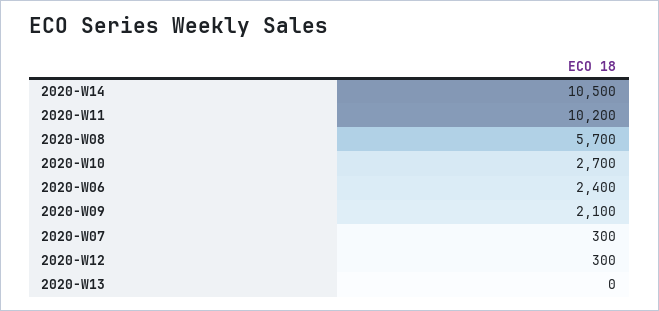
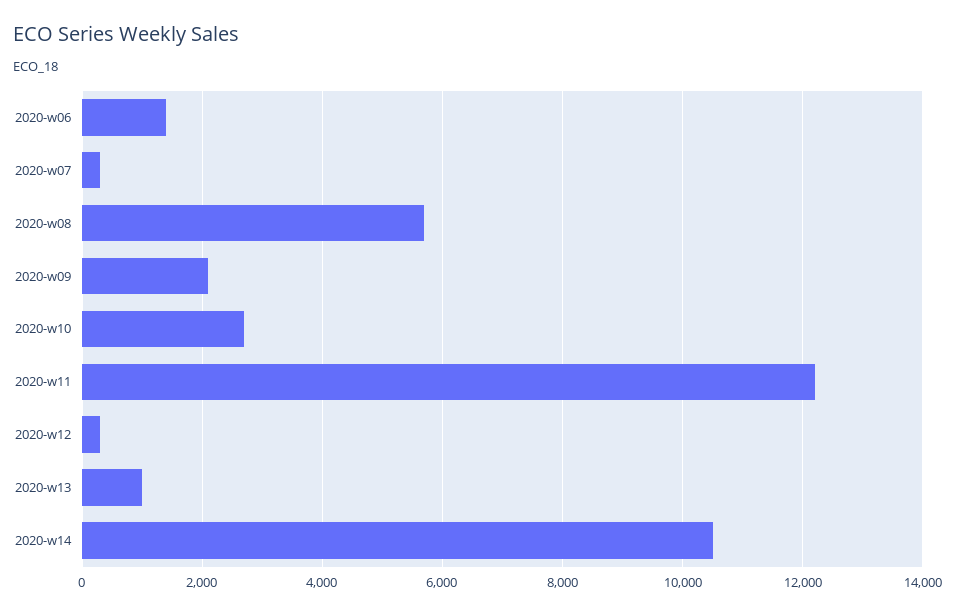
  {
    "2020-W14": 10500,
-   "2020-W11": 10200,
+   "2020-W11": 12200,
    "2020-W08": 5700,
    "2020-W10": 2700,
-   "2020-W06": 2400,
+   "2020-W06": 1400,
    "2020-W09": 2100,
    "2020-W07": 300,
    "2020-W12": 300,
-   "2020-W13": 0
+   "2020-W13": 1000
  }

